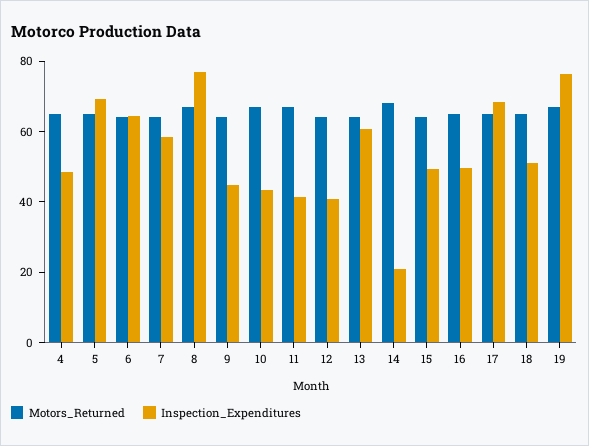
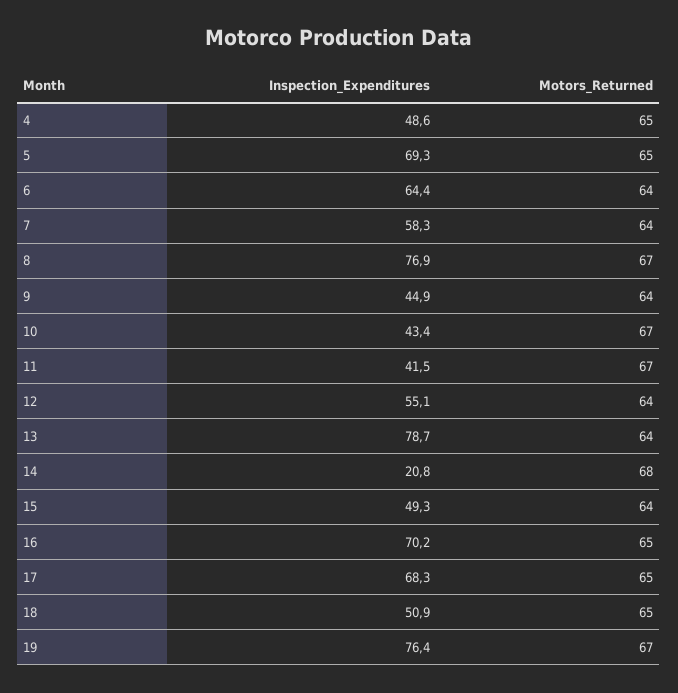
  {
    "Motors_Returned": {
      "4": 65,
      "5": 65,
      "6": 64,
      "7": 64,
      "8": 67,
      "9": 64,
      "10": 67,
      "11": 67,
      "12": 64,
      "13": 64,
      "14": 68,
      "15": 64,
      "16": 65,
      "17": 65,
      "18": 65,
      "19": 67
    },
    "Inspection_Expenditures": {
      "4": 48.6,
      "5": 69.3,
      "6": 64.4,
      "7": 58.3,
      "8": 76.9,
      "9": 44.9,
      "10": 43.4,
      "11": 41.5,
-     "12": 40,
+     "12": 55.1,
-     "13": 60,
+     "13": 78.7,
      "14": 20.8,
      "15": 49.3,
-     "16": 50,
+     "16": 70.2,
      "17": 68.3,
      "18": 50.9,
      "19": 76.4
    }
  }

